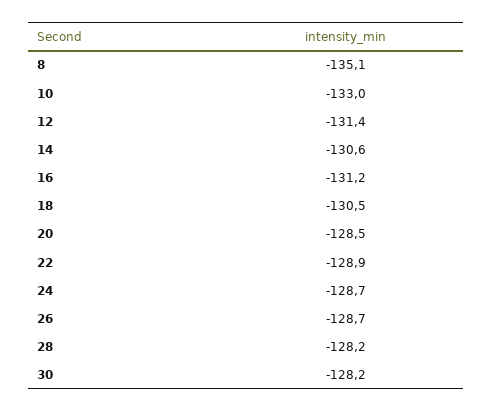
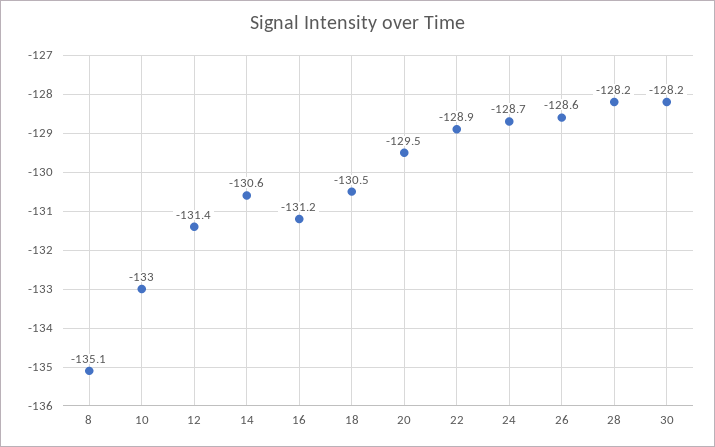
  {
    "8": -135.1,
    "10": -133,
    "12": -131.4,
    "14": -130.6,
    "16": -131.2,
    "18": -130.5,
-   "20": -128.5,
+   "20": -129.5,
    "22": -128.9,
    "24": -128.7,
-   "26": -128.7,
+   "26": -128.6,
    "28": -128.2,
    "30": -128.2
  }

